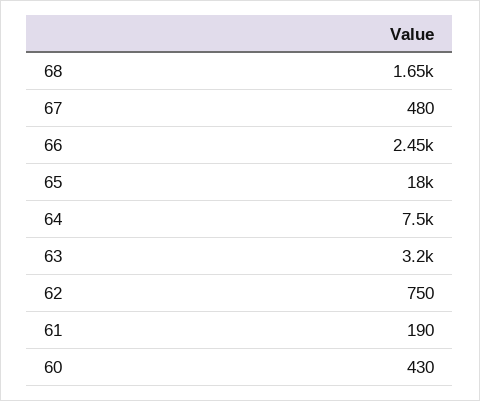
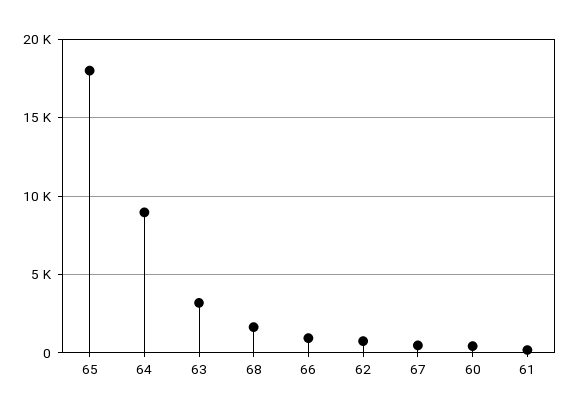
  {
    "68": 1650,
    "67": 480,
-   "66": 2450,
+   "66": 1000,
    "65": 18000,
-   "64": 7500,
+   "64": 9000,
    "63": 3200,
    "62": 750,
    "61": 190,
    "60": 430
  }

